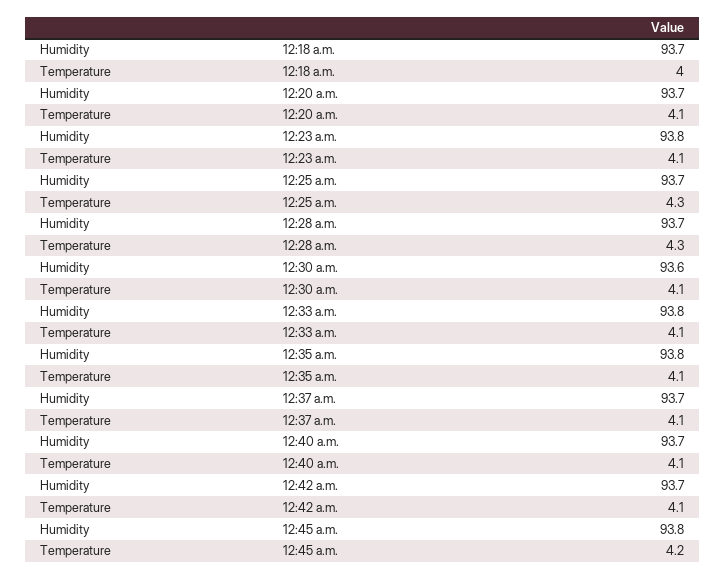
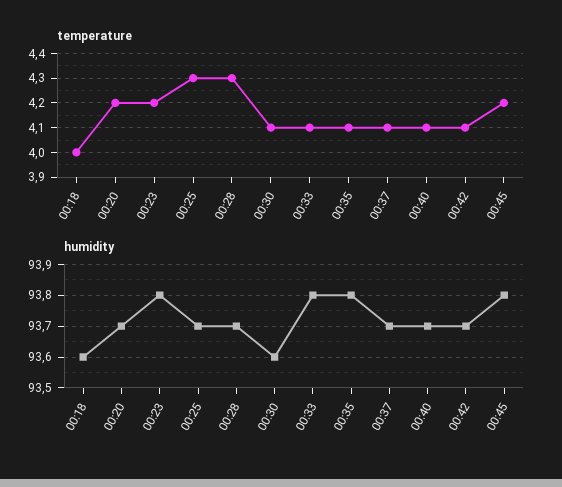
  {
    "Humidity": {
-     "12:18 a.m.": 93.7,
+     "12:18 a.m.": 93.6,
      "12:20 a.m.": 93.7,
      "12:23 a.m.": 93.8,
      "12:25 a.m.": 93.7,
      "12:28 a.m.": 93.7,
      "12:30 a.m.": 93.6,
      "12:33 a.m.": 93.8,
      "12:35 a.m.": 93.8,
      "12:37 a.m.": 93.7,
      "12:40 a.m.": 93.7,
      "12:42 a.m.": 93.7,
      "12:45 a.m.": 93.8
    },
    "Temperature": {
      "12:18 a.m.": 4,
-     "12:20 a.m.": 4.1,
+     "12:20 a.m.": 4.2,
-     "12:23 a.m.": 4.1,
+     "12:23 a.m.": 4.2,
      "12:25 a.m.": 4.3,
      "12:28 a.m.": 4.3,
      "12:30 a.m.": 4.1,
      "12:33 a.m.": 4.1,
      "12:35 a.m.": 4.1,
      "12:37 a.m.": 4.1,
      "12:40 a.m.": 4.1,
      "12:42 a.m.": 4.1,
      "12:45 a.m.": 4.2
    }
  }

